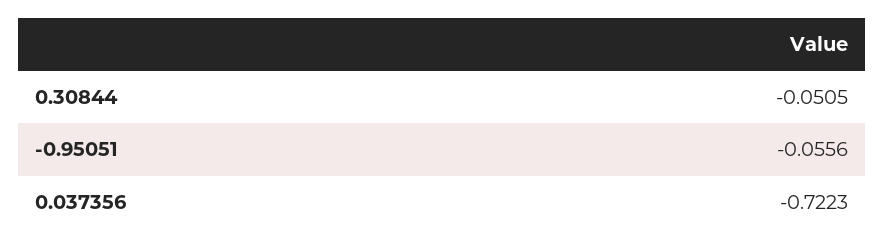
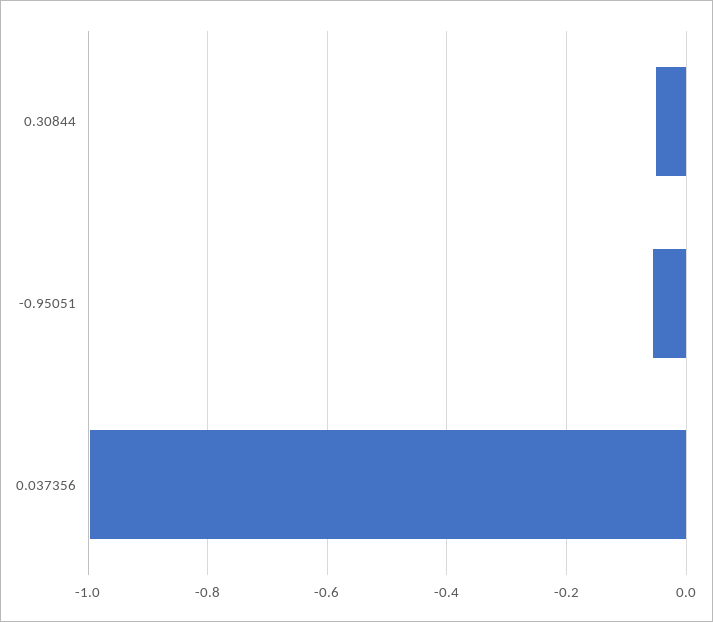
  {
    "0.30844": -0.0505,
    "-0.95051": -0.0556,
-   "0.037356": -0.7223
+   "0.037356": -1
  }

